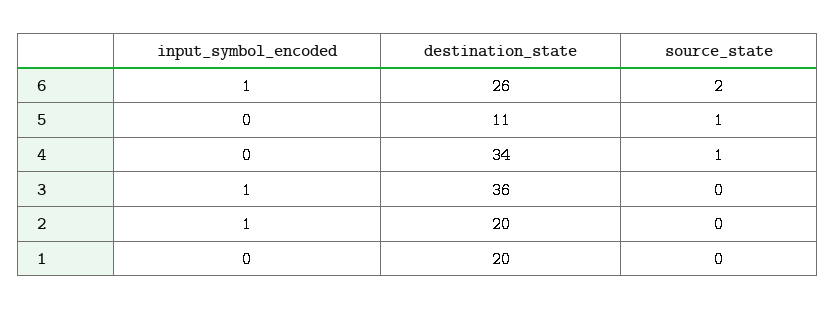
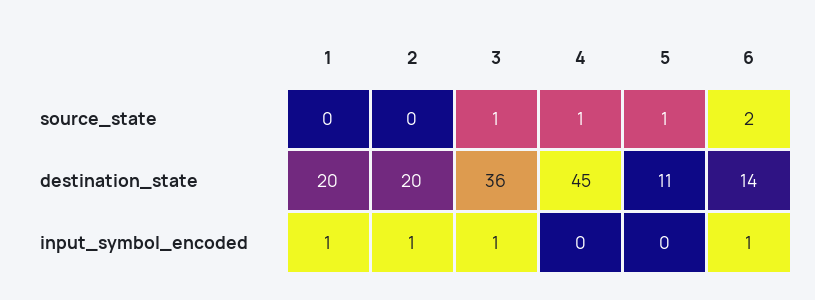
  {
    "input_symbol_encoded": {
      "6": 1,
      "5": 0,
      "4": 0,
      "3": 1,
      "2": 1,
-     "1": 0
+     "1": 1
    },
    "destination_state": {
-     "6": 26,
+     "6": 14,
      "5": 11,
-     "4": 34,
+     "4": 45,
      "3": 36,
      "2": 20,
      "1": 20
    },
    "source_state": {
      "6": 2,
      "5": 1,
      "4": 1,
-     "3": 0,
+     "3": 1,
      "2": 0,
      "1": 0
    }
  }

